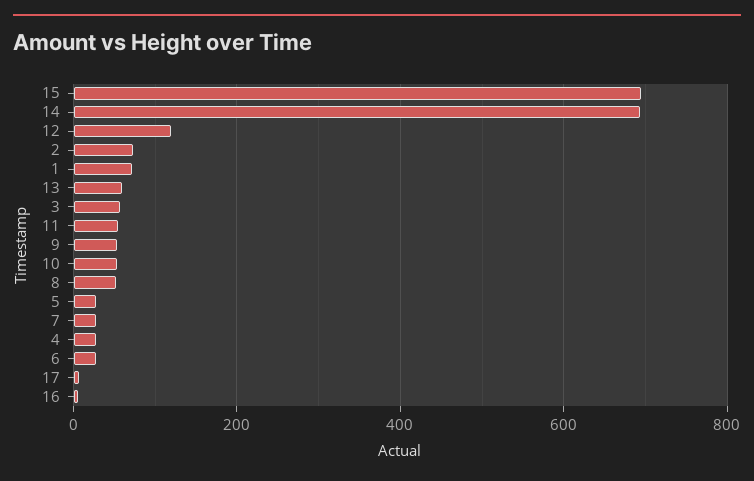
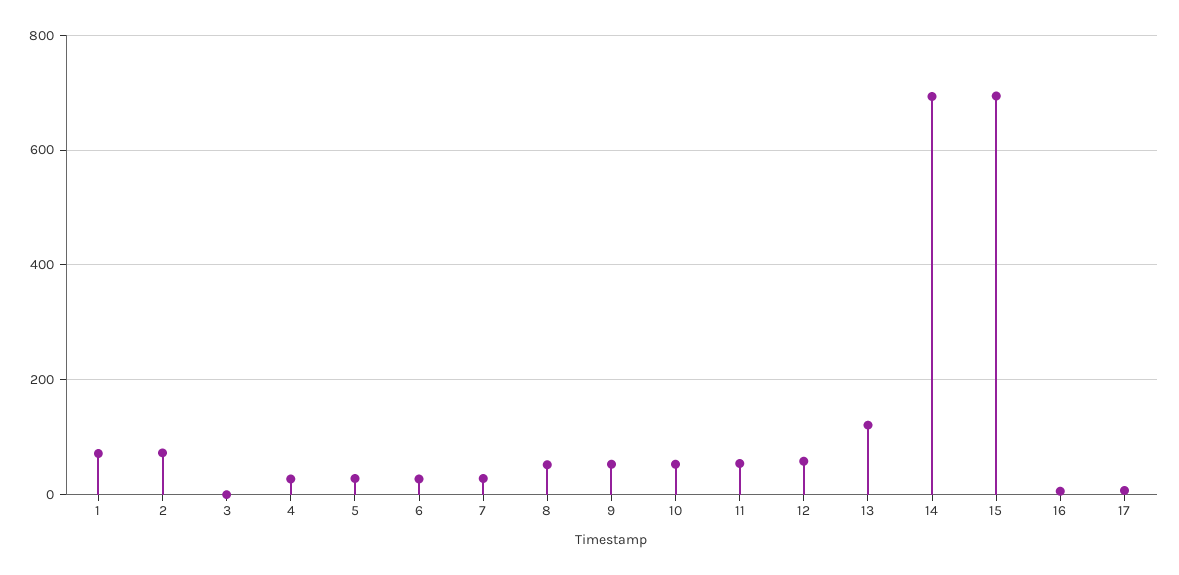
  {
    "15": 700,
    "14": 700,
-   "12": 120,
+   "12": 60,
    "2": 80,
    "1": 80,
-   "13": 60,
+   "13": 120,
-   "3": 60,
+   "3": 0,
    "11": 60,
    "9": 60,
    "10": 60,
    "8": 60,
    "5": 20,
    "7": 20,
    "4": 20,
    "6": 20,
    "17": 0,
    "16": 0
  }

